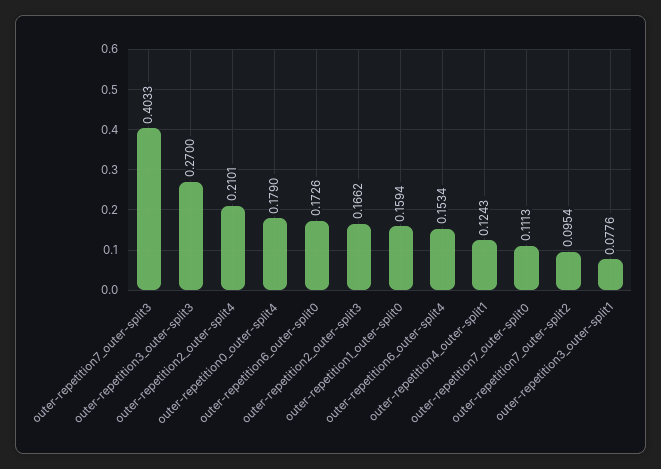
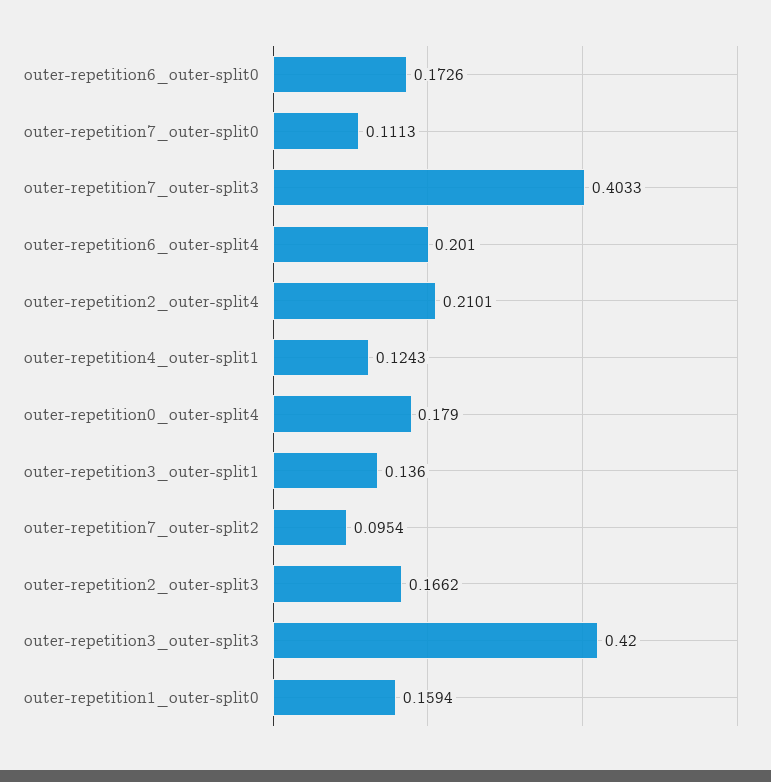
  {
    "outer-repetition7_outer-split3": 0.4033,
-   "outer-repetition3_outer-split3": 0.27,
+   "outer-repetition3_outer-split3": 0.42,
    "outer-repetition2_outer-split4": 0.2101,
    "outer-repetition0_outer-split4": 0.179,
    "outer-repetition6_outer-split0": 0.1726,
    "outer-repetition2_outer-split3": 0.1662,
    "outer-repetition1_outer-split0": 0.1594,
-   "outer-repetition6_outer-split4": 0.1534,
+   "outer-repetition6_outer-split4": 0.201,
    "outer-repetition4_outer-split1": 0.1243,
    "outer-repetition7_outer-split0": 0.1113,
    "outer-repetition7_outer-split2": 0.0954,
-   "outer-repetition3_outer-split1": 0.0776
+   "outer-repetition3_outer-split1": 0.136
  }

